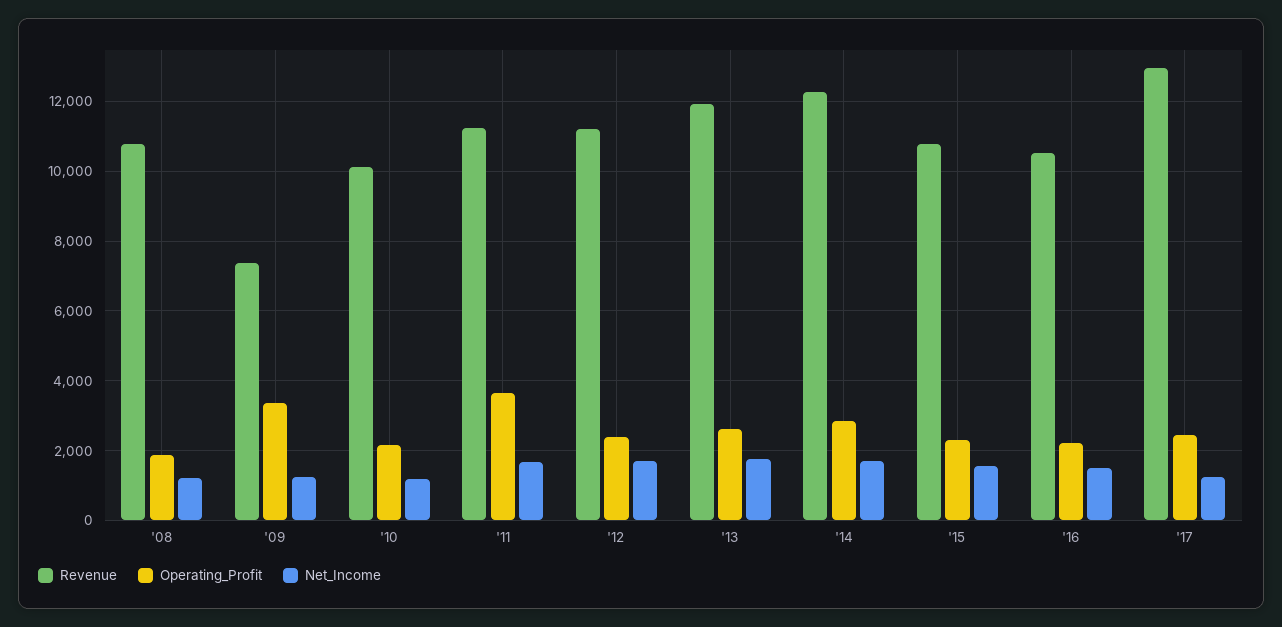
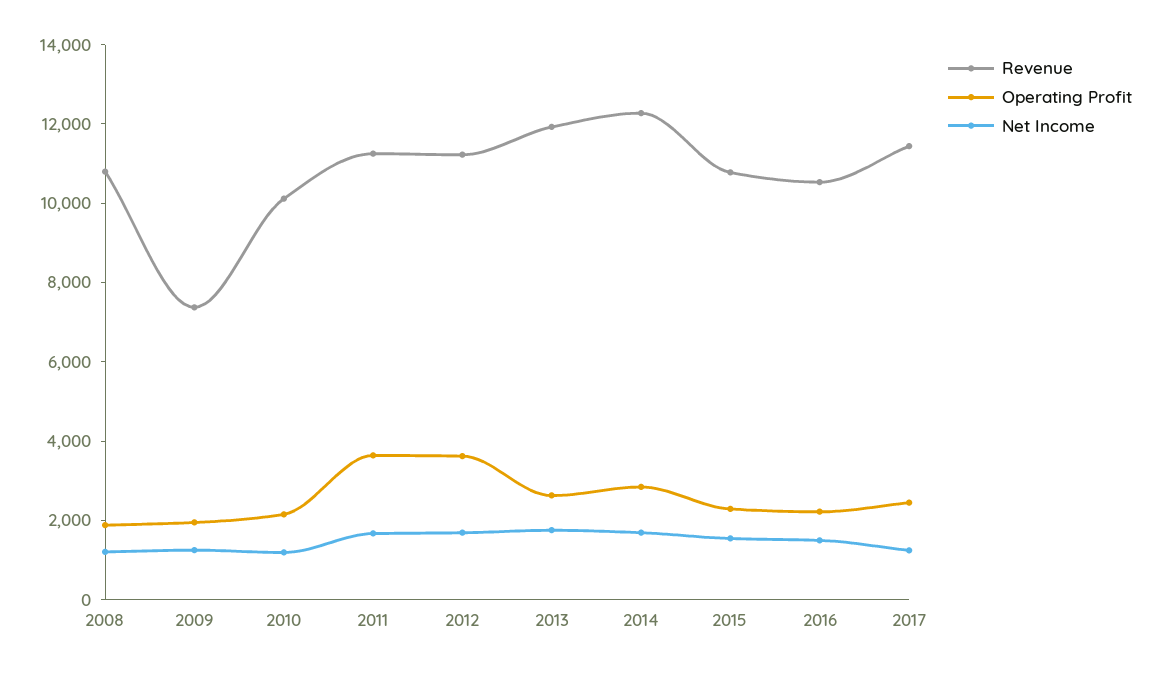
  {
    "Revenue": {
      "'08": 10800,
      "'09": 7400,
      "'10": 10200,
      "'11": 11200,
      "'12": 11200,
      "'13": 12000,
      "'14": 12200,
      "'15": 10800,
      "'16": 10600,
-     "'17": 13000
+     "'17": 11500
    },
    "Operating_Profit": {
      "'08": 1800,
-     "'09": 3400,
+     "'09": 2000,
      "'10": 2200,
      "'11": 3600,
-     "'12": 2400,
+     "'12": 3500,
      "'13": 2600,
      "'14": 2800,
      "'15": 2200,
      "'16": 2200,
      "'17": 2400
    },
    "Net_Income": {
      "'08": 1200,
      "'09": 1200,
      "'10": 1200,
      "'11": 1600,
      "'12": 1600,
      "'13": 1800,
      "'14": 1600,
      "'15": 1600,
      "'16": 1600,
      "'17": 1200
    }
  }

